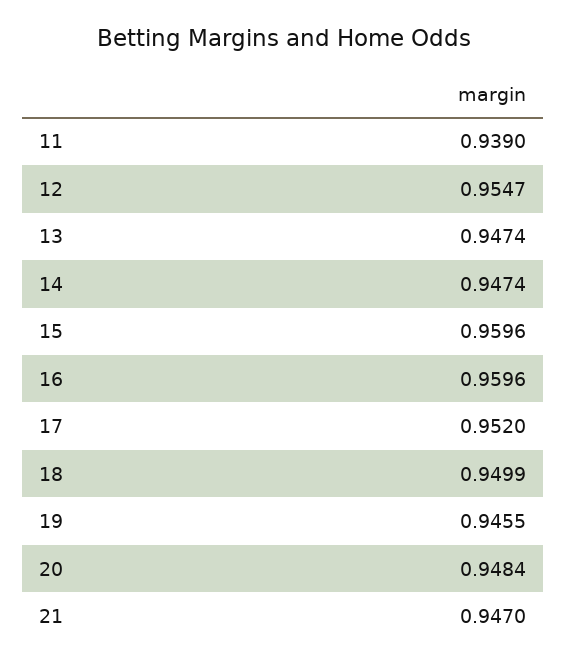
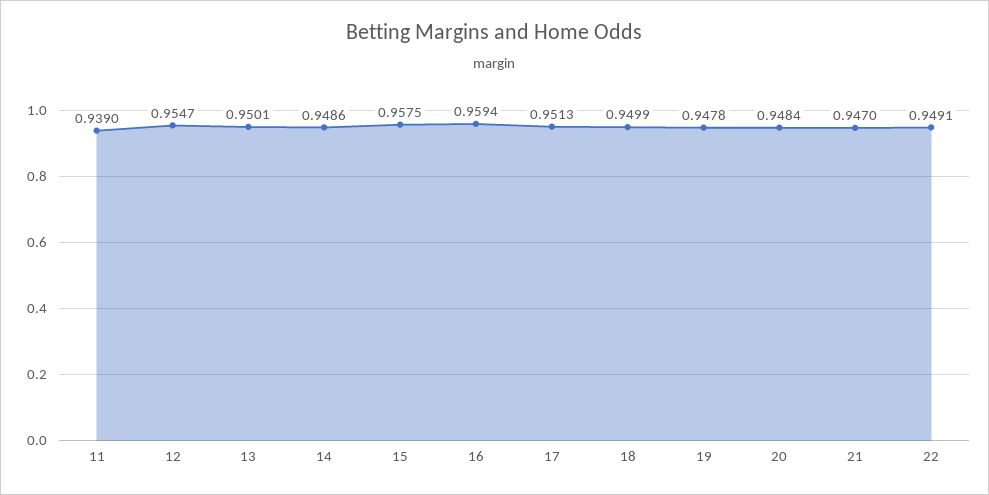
  {
    "11": 0.939,
    "12": 0.9547,
-   "13": 0.9474,
+   "13": 0.9501,
-   "14": 0.9474,
+   "14": 0.9486,
-   "15": 0.9596,
+   "15": 0.9575,
-   "16": 0.9596,
+   "16": 0.9594,
-   "17": 0.952,
+   "17": 0.9513,
    "18": 0.9499,
-   "19": 0.9455,
+   "19": 0.9478,
    "20": 0.9484,
-   "21": 0.947
+   "21": 0.947,
+   "22": 0.9491
  }

